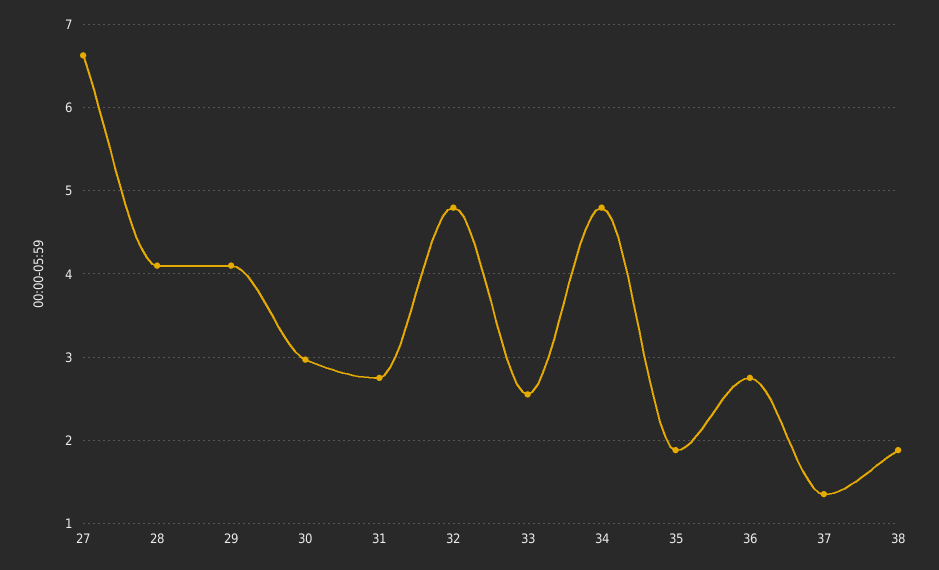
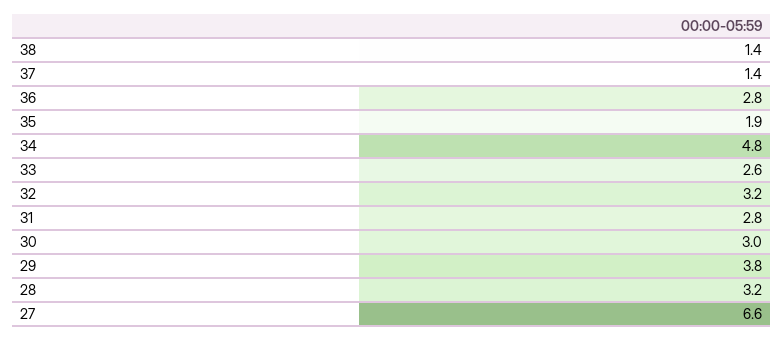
  {
    "27": 6.6,
-   "28": 4.1,
+   "28": 3.2,
-   "29": 4.1,
+   "29": 3.8,
    "30": 3,
    "31": 2.8,
-   "32": 4.8,
+   "32": 3.2,
    "33": 2.6,
    "34": 4.8,
    "35": 1.9,
    "36": 2.8,
    "37": 1.4,
-   "38": 1.9
+   "38": 1.4
  }

